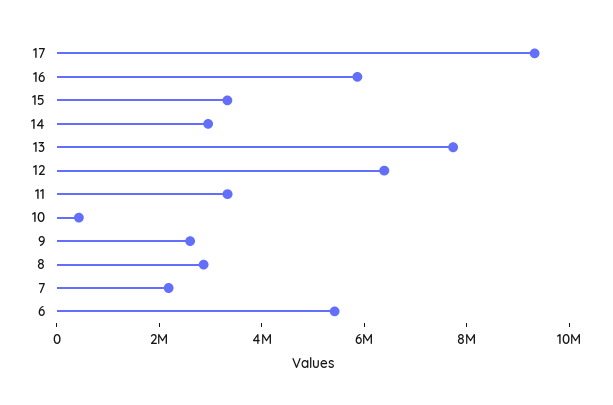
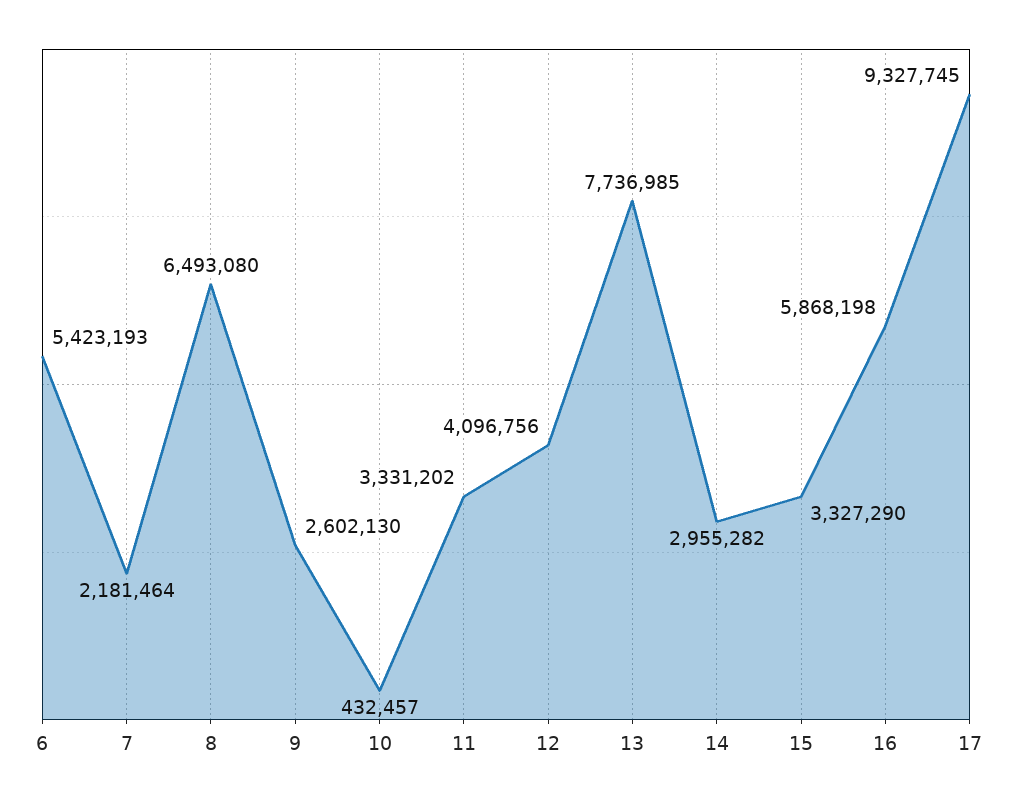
  {
    "17": 9327745,
    "16": 5868198,
    "15": 3327290,
    "14": 2955282,
    "13": 7736985,
-   "12": 6500000,
+   "12": 4096756,
    "11": 3331202,
    "10": 432457,
    "9": 2602130,
-   "8": 3000000,
+   "8": 6493080,
    "7": 2181464,
    "6": 5423193
  }

